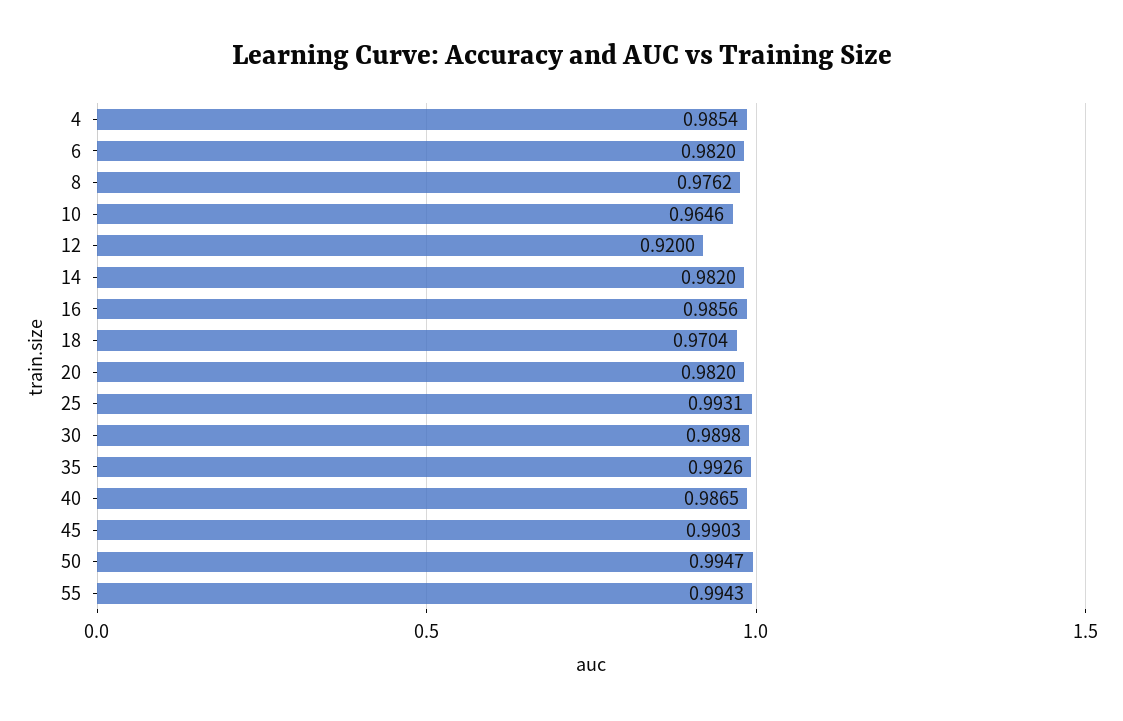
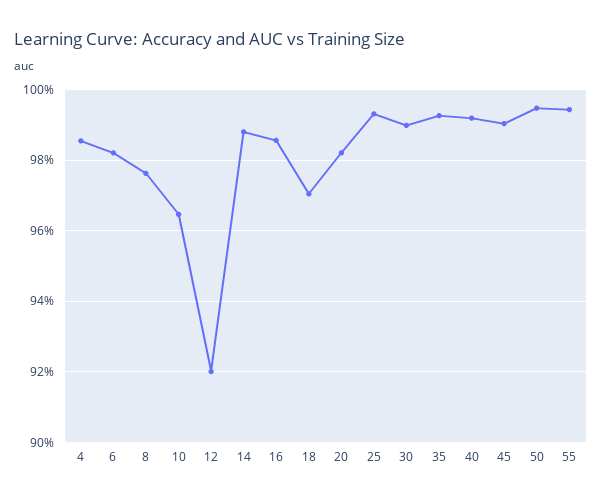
  {
    "4": 0.9854,
    "6": 0.982,
    "8": 0.9762,
    "10": 0.9646,
    "12": 0.92,
-   "14": 0.982,
+   "14": 0.988,
    "16": 0.9856,
    "18": 0.9704,
    "20": 0.982,
    "25": 0.9931,
    "30": 0.9898,
    "35": 0.9926,
-   "40": 0.9865,
+   "40": 0.992,
    "45": 0.9903,
    "50": 0.9947,
    "55": 0.9943
  }

